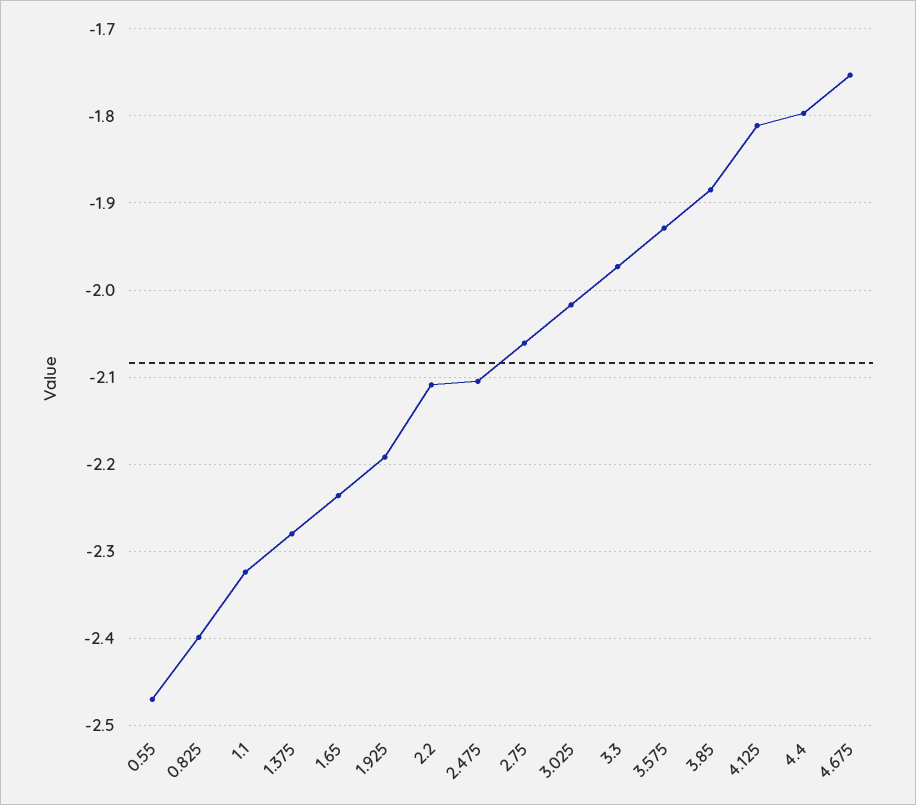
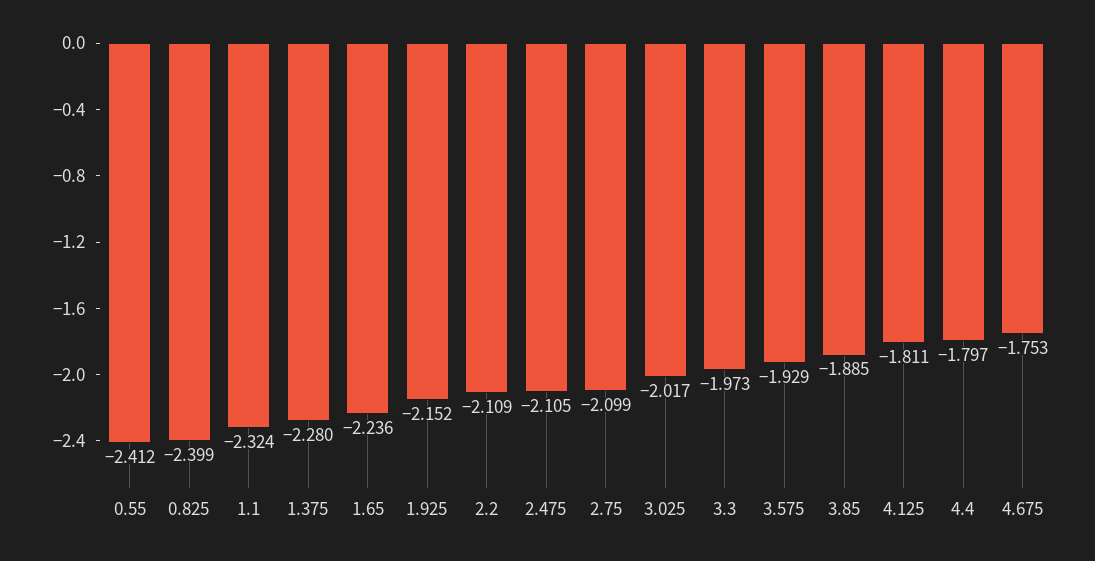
  {
-   "0.55": -2.47,
+   "0.55": -2.412,
    "0.825": -2.399,
    "1.1": -2.324,
    "1.375": -2.28,
    "1.65": -2.236,
-   "1.925": -2.19,
+   "1.925": -2.152,
    "2.2": -2.109,
    "2.475": -2.105,
-   "2.75": -2.06,
+   "2.75": -2.099,
    "3.025": -2.017,
    "3.3": -1.973,
    "3.575": -1.929,
    "3.85": -1.885,
    "4.125": -1.811,
    "4.4": -1.797,
    "4.675": -1.753
  }

